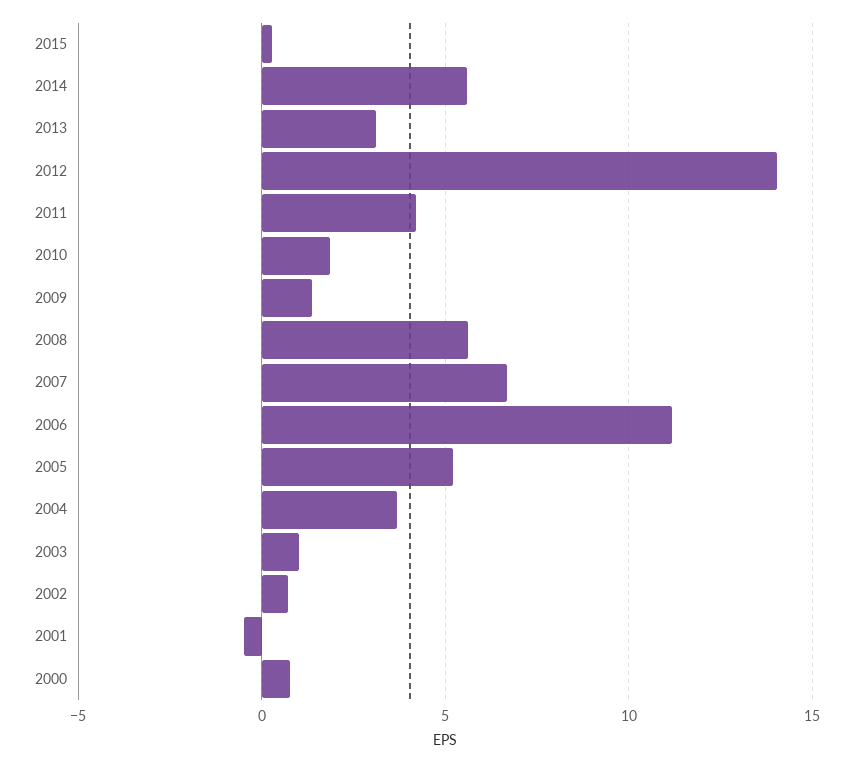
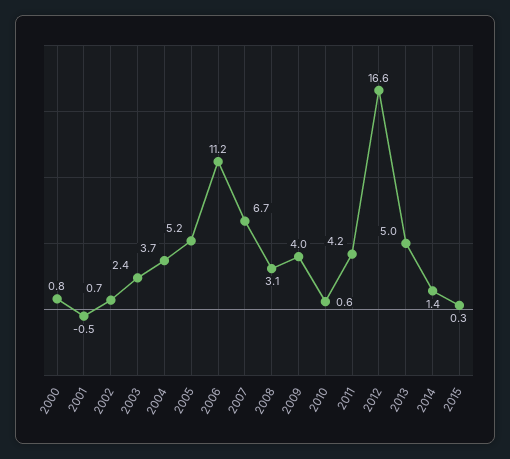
  {
    "2015": 0.3,
-   "2014": 5.5,
+   "2014": 1.4,
-   "2013": 3,
+   "2013": 5,
-   "2012": 14,
+   "2012": 16.6,
    "2011": 4.2,
-   "2010": 2,
+   "2010": 0.6,
-   "2009": 1.5,
+   "2009": 4,
-   "2008": 5.5,
+   "2008": 3.1,
    "2007": 6.7,
    "2006": 11.2,
    "2005": 5.2,
    "2004": 3.7,
-   "2003": 1,
+   "2003": 2.4,
    "2002": 0.7,
    "2001": -0.5,
    "2000": 0.8
  }

